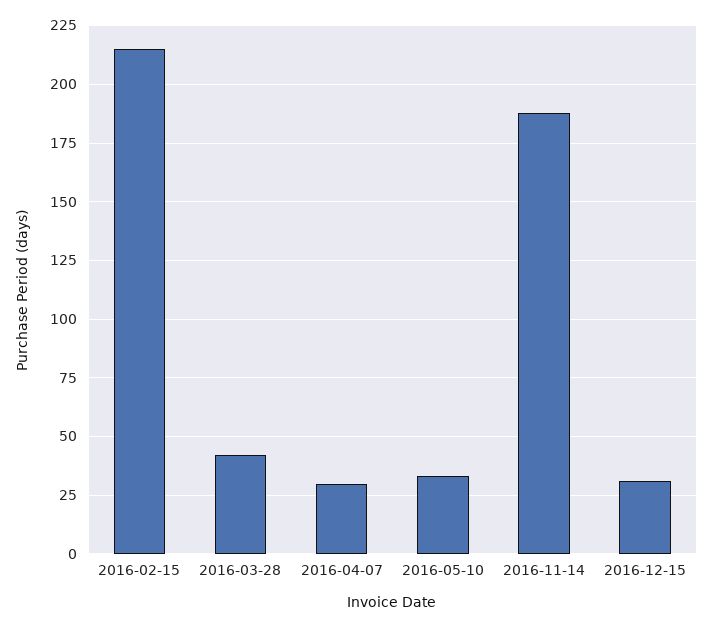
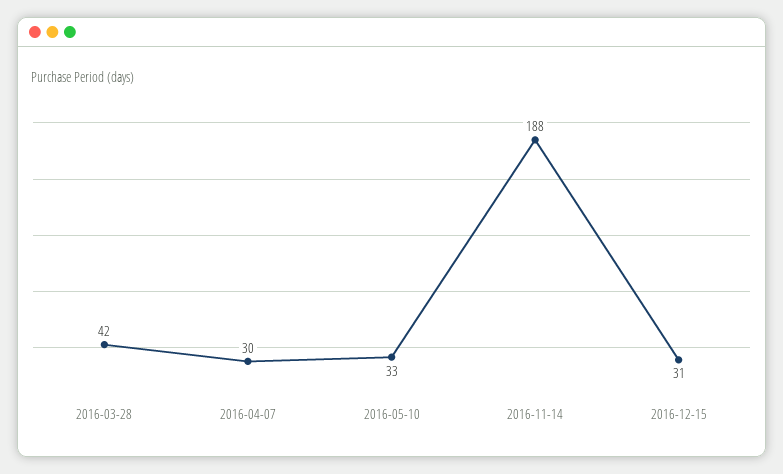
  {
-   "2016-02-15": 215,
    "2016-03-28": 42,
    "2016-04-07": 30,
    "2016-05-10": 33,
    "2016-11-14": 188,
    "2016-12-15": 31
  }

